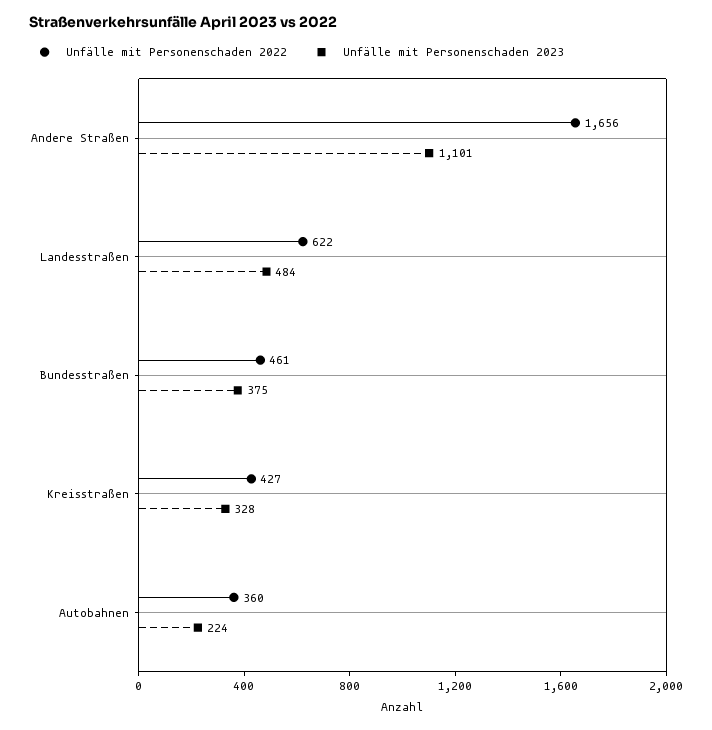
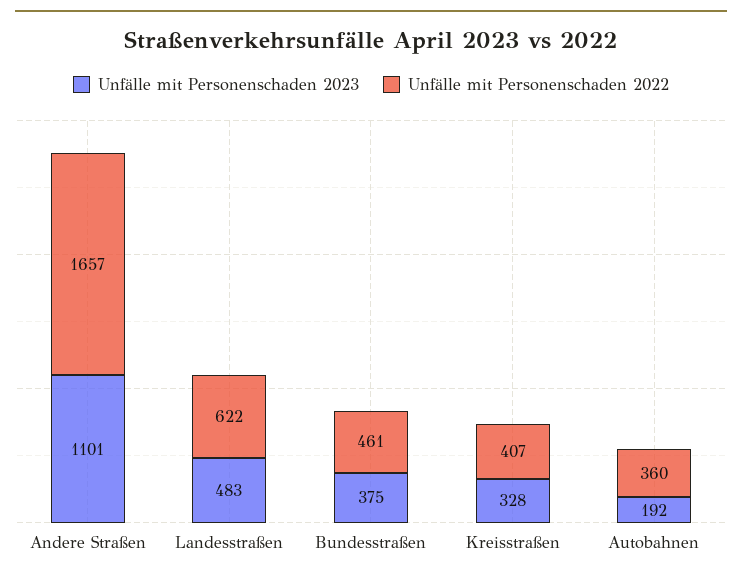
  {
    "Unfälle mit Personenschaden 2022": {
-     "Andere Straßen": 1656,
+     "Andere Straßen": 1657,
      "Landesstraßen": 622,
      "Bundesstraßen": 461,
-     "Kreisstraßen": 427,
+     "Kreisstraßen": 407,
      "Autobahnen": 360
    },
    "Unfälle mit Personenschaden 2023": {
      "Andere Straßen": 1101,
-     "Landesstraßen": 484,
+     "Landesstraßen": 483,
      "Bundesstraßen": 375,
      "Kreisstraßen": 328,
-     "Autobahnen": 224
+     "Autobahnen": 192
    }
  }

